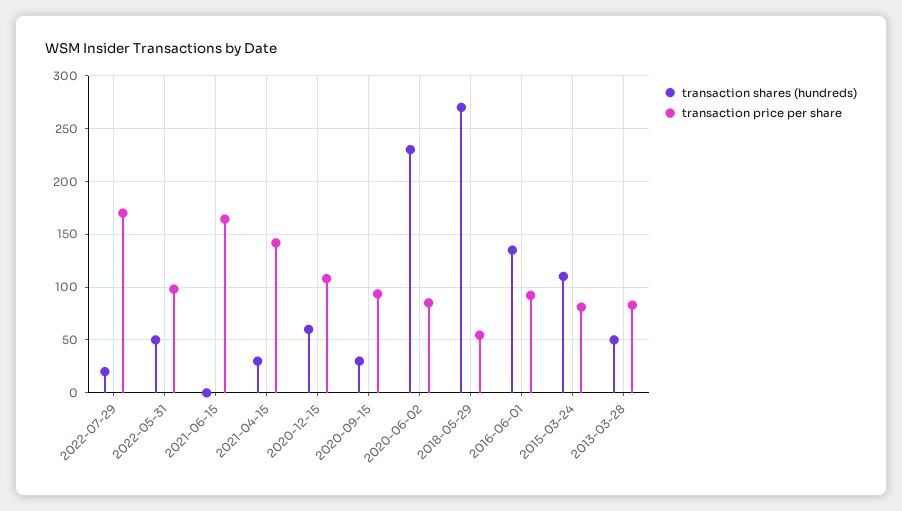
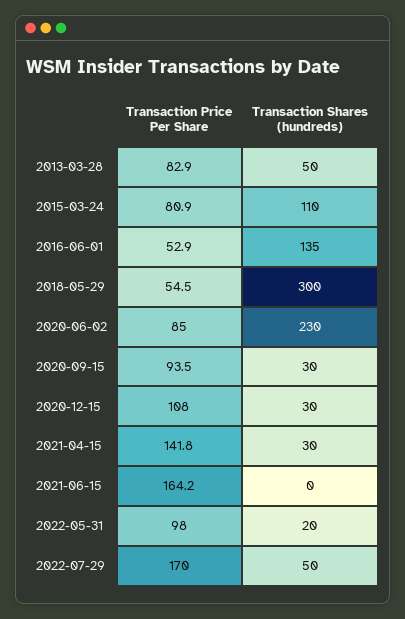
  {
    "transaction shares (hundreds)": {
-     "2022-07-29": 20,
+     "2022-07-29": 50,
-     "2022-05-31": 50,
+     "2022-05-31": 20,
      "2021-06-15": 0,
      "2021-04-15": 30,
-     "2020-12-15": 60,
+     "2020-12-15": 30,
      "2020-09-15": 30,
      "2020-06-02": 230,
-     "2018-05-29": 270,
+     "2018-05-29": 300,
      "2016-06-01": 135,
      "2015-03-24": 110,
      "2013-03-28": 50
    },
    "transaction price per share": {
      "2022-07-29": 170,
      "2022-05-31": 98,
      "2021-06-15": 164.2,
      "2021-04-15": 141.8,
      "2020-12-15": 108,
      "2020-09-15": 93.5,
      "2020-06-02": 85,
      "2018-05-29": 54.5,
-     "2016-06-01": 90,
+     "2016-06-01": 52.9,
      "2015-03-24": 80.9,
      "2013-03-28": 82.9
    }
  }

